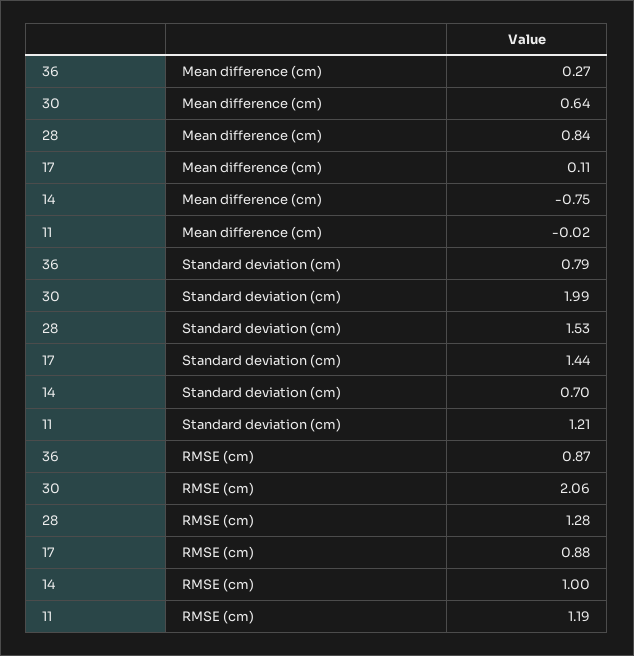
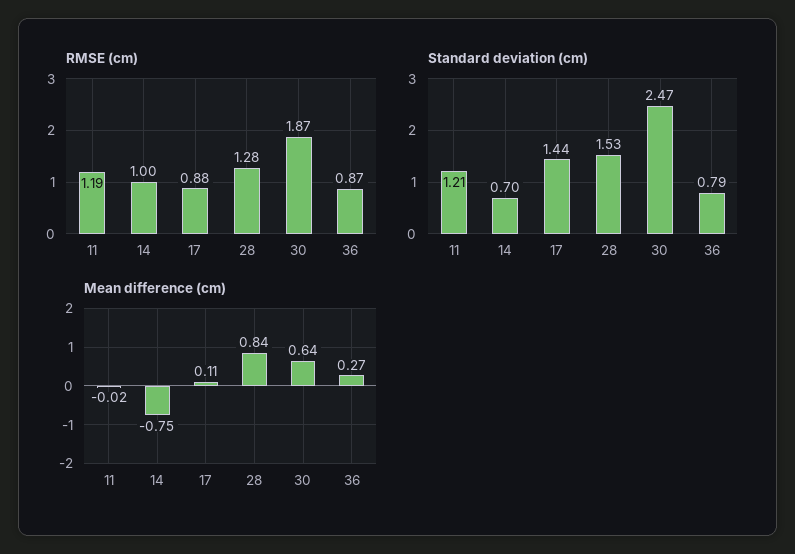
  {
    "Mean difference (cm)": {
      "36": 0.27,
      "30": 0.64,
      "28": 0.84,
      "17": 0.11,
      "14": -0.75,
      "11": -0.02
    },
    "Standard deviation (cm)": {
      "36": 0.79,
-     "30": 1.99,
+     "30": 2.47,
      "28": 1.53,
      "17": 1.44,
      "14": 0.7,
      "11": 1.21
    },
    "RMSE (cm)": {
      "36": 0.87,
-     "30": 2.06,
+     "30": 1.87,
      "28": 1.28,
      "17": 0.88,
      "14": 1,
      "11": 1.19
    }
  }

